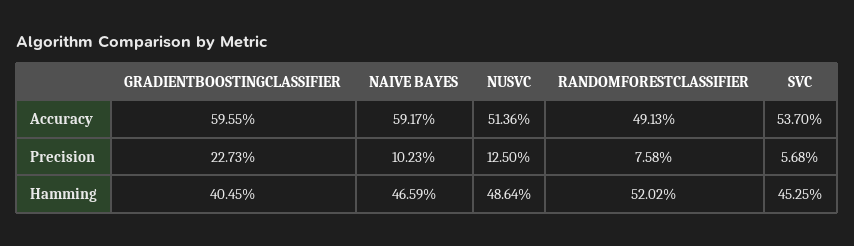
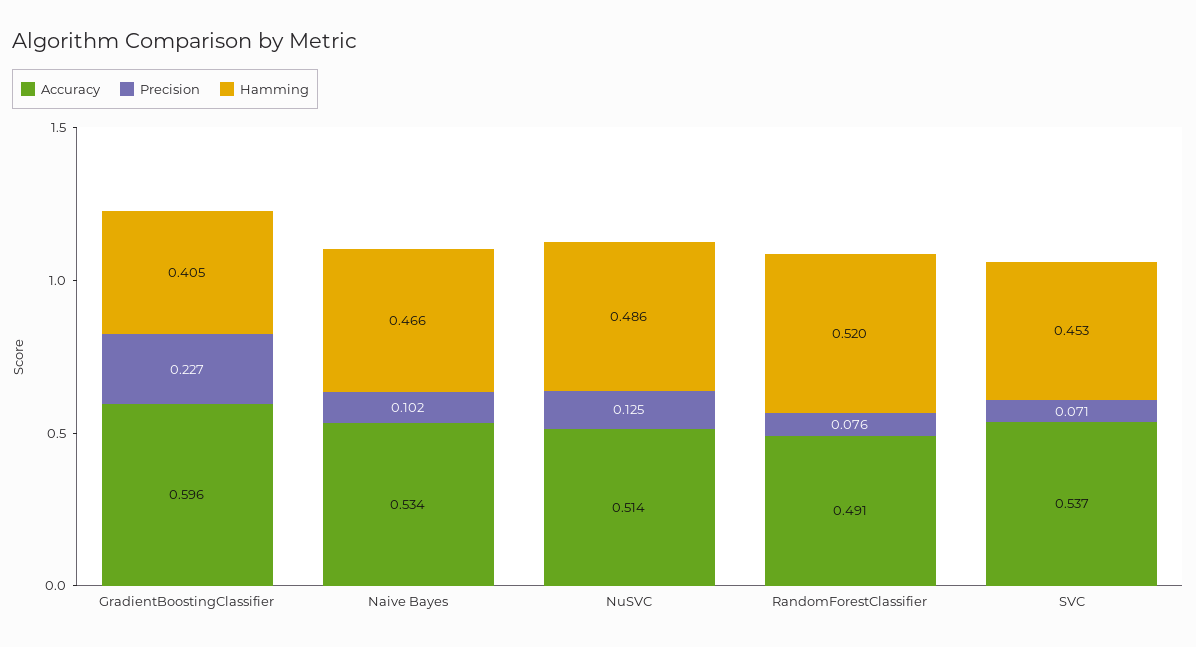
  {
    "Accuracy": {
      "GRADIENTBOOSTINGCLASSIFIER": 0.5955,
-     "NAIVE BAYES": 0.5917,
+     "NAIVE BAYES": 0.534,
      "NUSVC": 0.5136,
      "RANDOMFORESTCLASSIFIER": 0.4913,
      "SVC": 0.537
    },
    "Precision": {
      "GRADIENTBOOSTINGCLASSIFIER": 0.2273,
      "NAIVE BAYES": 0.1023,
      "NUSVC": 0.125,
      "RANDOMFORESTCLASSIFIER": 0.0758,
-     "SVC": 0.0568
+     "SVC": 0.071
    },
    "Hamming": {
      "GRADIENTBOOSTINGCLASSIFIER": 0.4045,
      "NAIVE BAYES": 0.4659,
      "NUSVC": 0.4864,
      "RANDOMFORESTCLASSIFIER": 0.5202,
      "SVC": 0.4525
    }
  }

